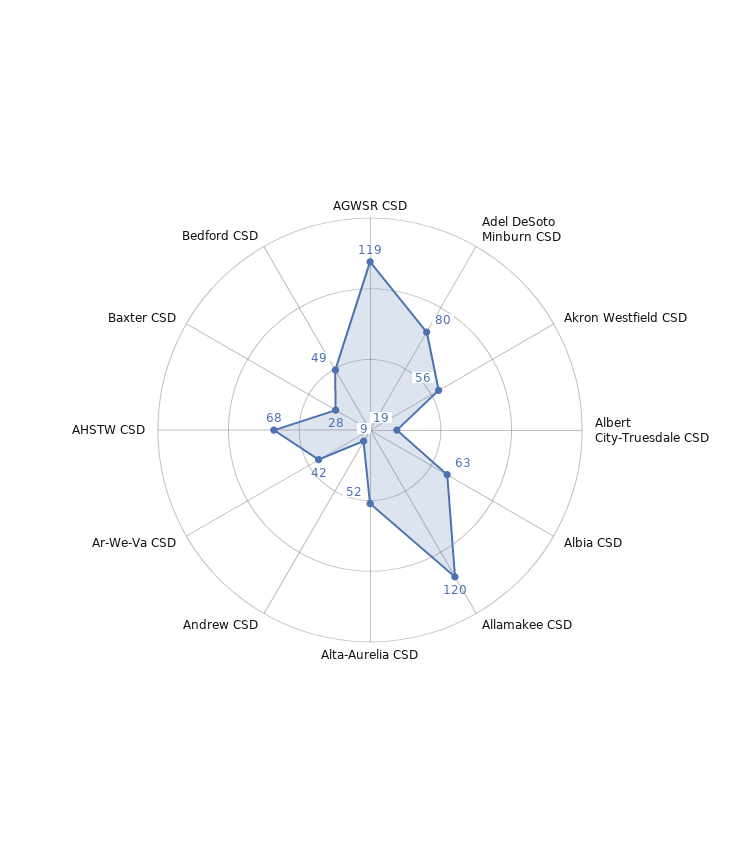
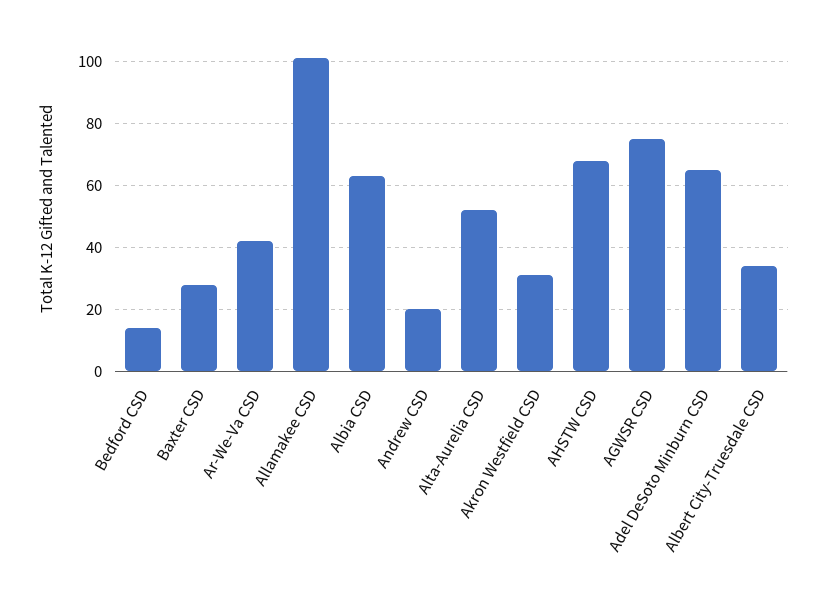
  {
-   "AGWSR CSD": 119,
+   "AGWSR CSD": 75,
-   "Adel DeSoto Minburn CSD": 80,
+   "Adel DeSoto Minburn CSD": 65,
-   "Akron Westfield CSD": 56,
+   "Akron Westfield CSD": 30,
-   "Albert City-Truesdale CSD": 19,
+   "Albert City-Truesdale CSD": 35,
    "Albia CSD": 63,
-   "Allamakee CSD": 120,
+   "Allamakee CSD": 100,
    "Alta-Aurelia CSD": 52,
-   "Andrew CSD": 9,
+   "Andrew CSD": 20,
    "Ar-We-Va CSD": 42,
    "AHSTW CSD": 68,
    "Baxter CSD": 28,
-   "Bedford CSD": 49
+   "Bedford CSD": 15
  }

